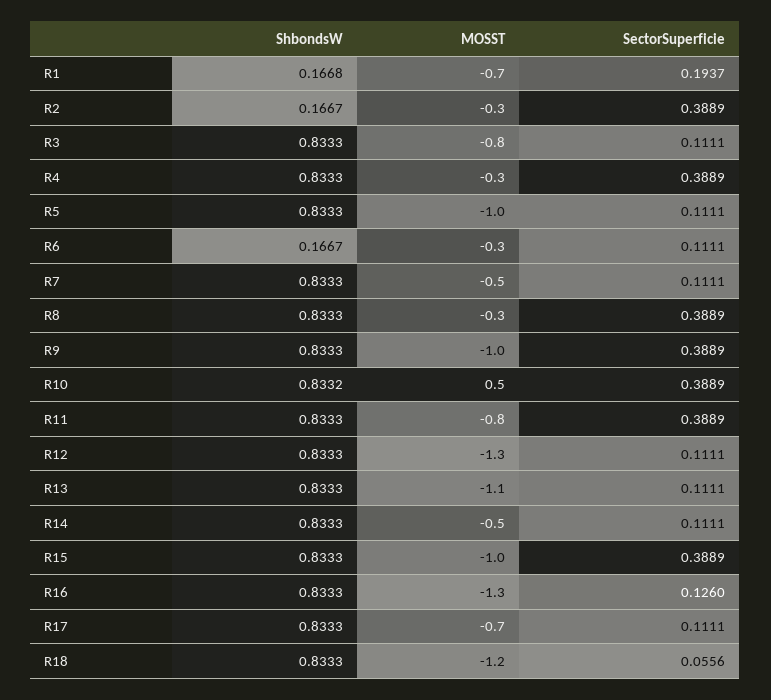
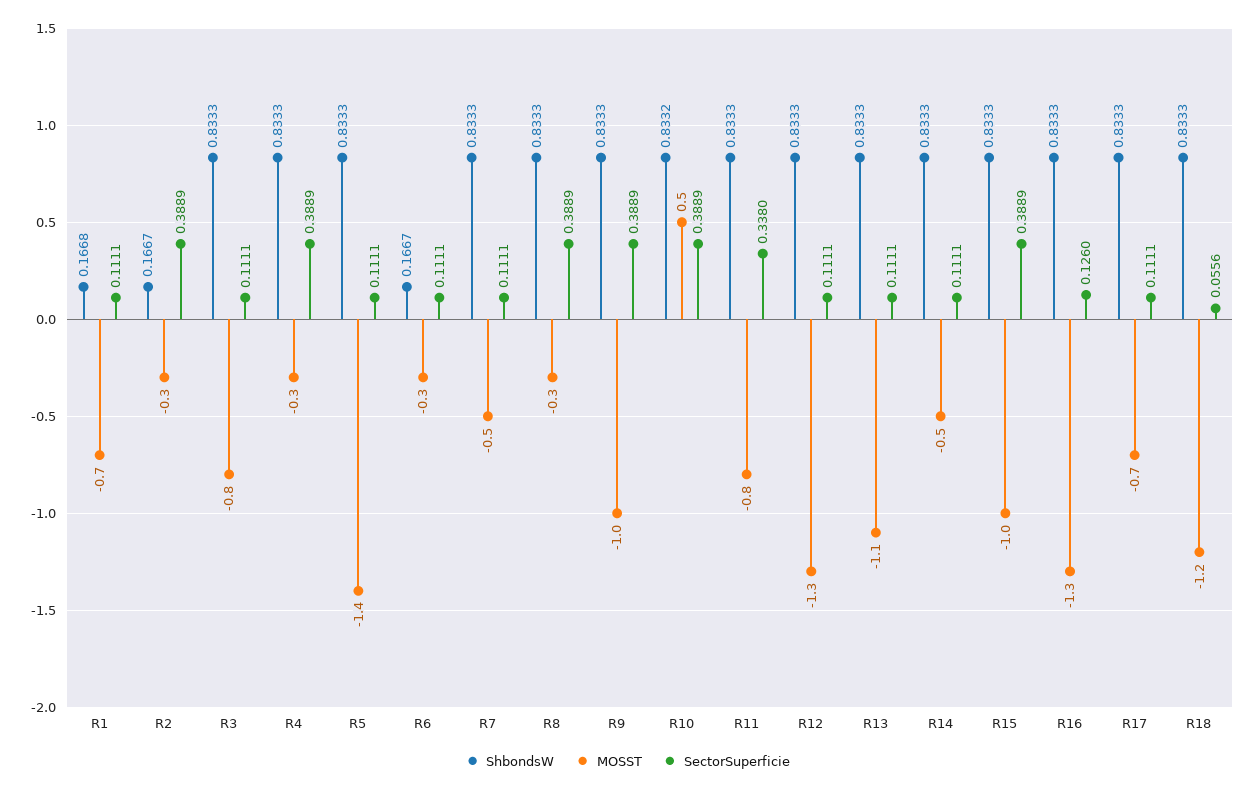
  {
    "ShbondsW": {
      "R1": 0.1668,
      "R2": 0.1667,
      "R3": 0.8333,
      "R4": 0.8333,
      "R5": 0.8333,
      "R6": 0.1667,
      "R7": 0.8333,
      "R8": 0.8333,
      "R9": 0.8333,
      "R10": 0.8332,
      "R11": 0.8333,
      "R12": 0.8333,
      "R13": 0.8333,
      "R14": 0.8333,
      "R15": 0.8333,
      "R16": 0.8333,
      "R17": 0.8333,
      "R18": 0.8333
    },
    "MOSST": {
      "R1": -0.7,
      "R2": -0.3,
      "R3": -0.8,
      "R4": -0.3,
-     "R5": -1,
+     "R5": -1.4,
      "R6": -0.3,
      "R7": -0.5,
      "R8": -0.3,
      "R9": -1,
      "R10": 0.5,
      "R11": -0.8,
      "R12": -1.3,
      "R13": -1.1,
      "R14": -0.5,
      "R15": -1,
      "R16": -1.3,
      "R17": -0.7,
      "R18": -1.2
    },
    "SectorSuperficie": {
-     "R1": 0.1937,
+     "R1": 0.1111,
      "R2": 0.3889,
      "R3": 0.1111,
      "R4": 0.3889,
      "R5": 0.1111,
      "R6": 0.1111,
      "R7": 0.1111,
      "R8": 0.3889,
      "R9": 0.3889,
      "R10": 0.3889,
-     "R11": 0.3889,
+     "R11": 0.338,
      "R12": 0.1111,
      "R13": 0.1111,
      "R14": 0.1111,
      "R15": 0.3889,
      "R16": 0.126,
      "R17": 0.1111,
      "R18": 0.0556
    }
  }

